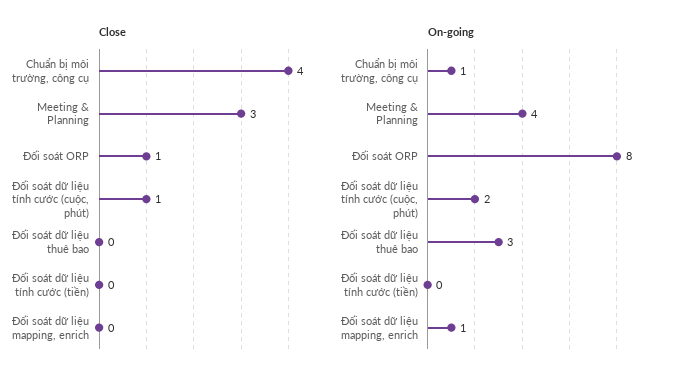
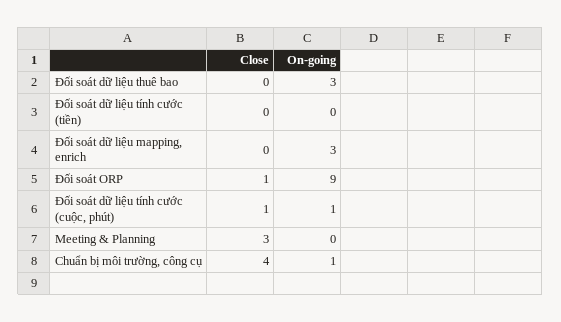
  {
    "Close": {
      "Chuẩn bị môi trường, công cụ": 4,
      "Meeting & Planning": 3,
      "Đối soát ORP": 1,
      "Đối soát dữ liệu tính cước (cuộc, phút)": 1,
      "Đối soát dữ liệu thuê bao": 0,
      "Đối soát dữ liệu tính cước (tiền)": 0,
      "Đối soát dữ liệu mapping, enrich": 0
    },
    "On-going": {
      "Chuẩn bị môi trường, công cụ": 1,
-     "Meeting & Planning": 4,
+     "Meeting & Planning": 0,
-     "Đối soát ORP": 8,
+     "Đối soát ORP": 9,
-     "Đối soát dữ liệu tính cước (cuộc, phút)": 2,
+     "Đối soát dữ liệu tính cước (cuộc, phút)": 1,
      "Đối soát dữ liệu thuê bao": 3,
      "Đối soát dữ liệu tính cước (tiền)": 0,
-     "Đối soát dữ liệu mapping, enrich": 1
+     "Đối soát dữ liệu mapping, enrich": 3
    }
  }

